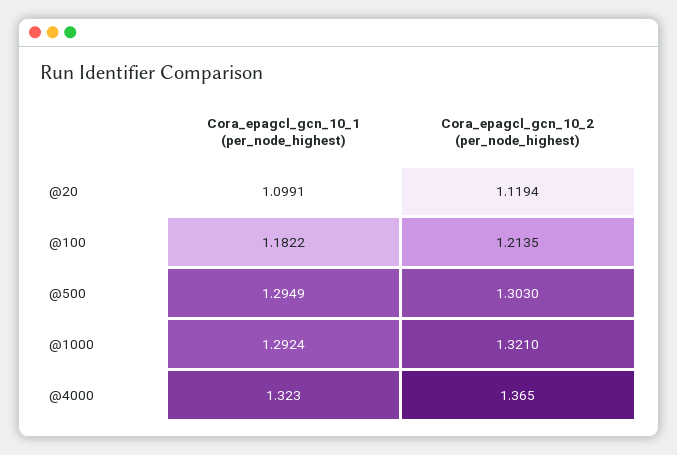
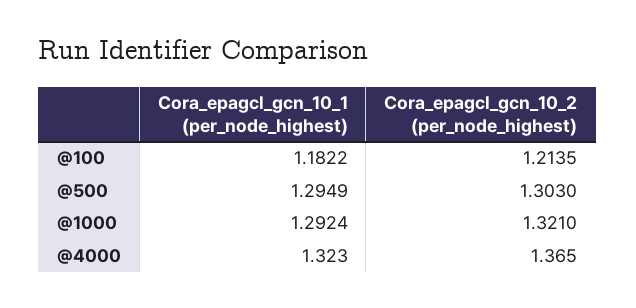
  {
    "Cora_epagcl_gcn_10_1 (per_node_highest)": {
-     "@20": 1.0991,
      "@100": 1.1822,
      "@500": 1.2949,
      "@1000": 1.2924,
      "@4000": 1.323
    },
    "Cora_epagcl_gcn_10_2 (per_node_highest)": {
-     "@20": 1.1194,
      "@100": 1.2135,
      "@500": 1.303,
      "@1000": 1.321,
      "@4000": 1.365
    }
  }

